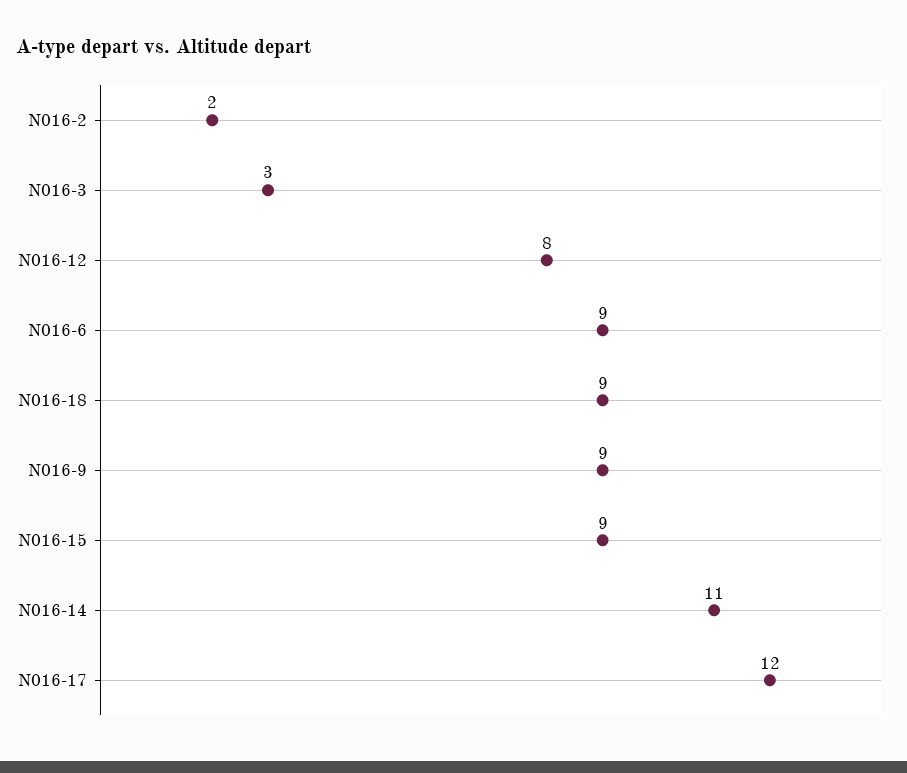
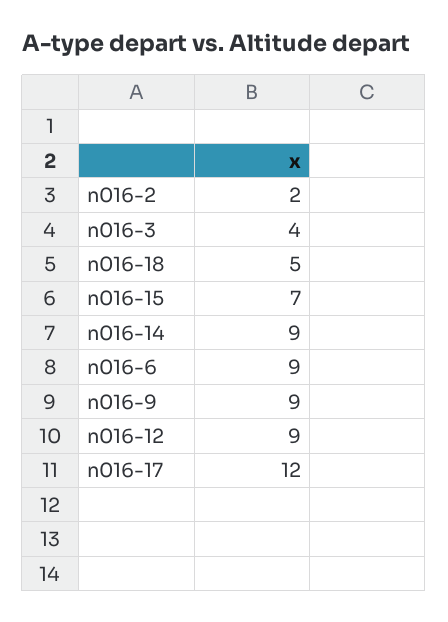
  {
    "N016-2": 2,
-   "N016-3": 3,
+   "N016-3": 4,
-   "N016-12": 8,
+   "N016-12": 9,
    "N016-6": 9,
-   "N016-18": 9,
+   "N016-18": 5,
    "N016-9": 9,
-   "N016-15": 9,
+   "N016-15": 7,
-   "N016-14": 11,
+   "N016-14": 9,
    "N016-17": 12
  }

